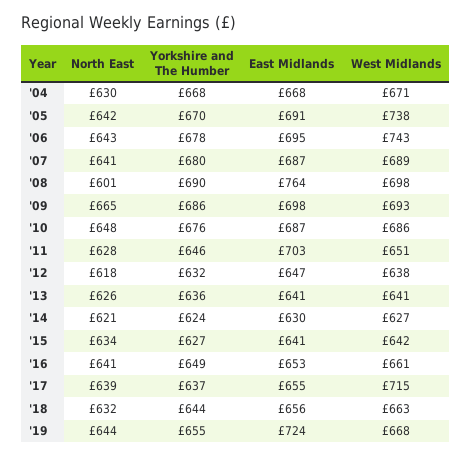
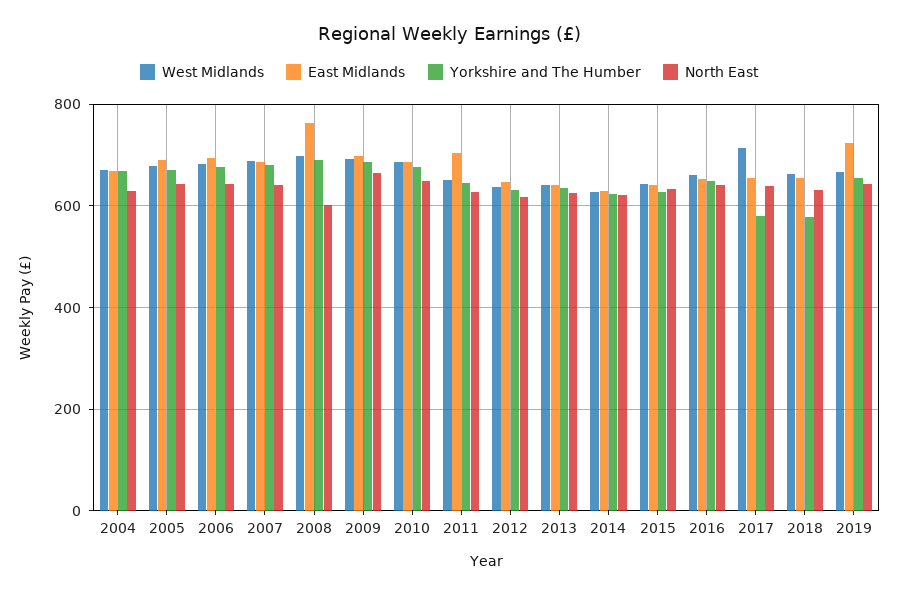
  {
    "North East": {
      "'04": 630,
      "'05": 642,
      "'06": 643,
      "'07": 641,
      "'08": 601,
      "'09": 665,
      "'10": 648,
      "'11": 628,
      "'12": 618,
      "'13": 626,
      "'14": 621,
      "'15": 634,
      "'16": 641,
      "'17": 639,
      "'18": 632,
      "'19": 644
    },
    "Yorkshire and The Humber": {
      "'04": 668,
      "'05": 670,
      "'06": 678,
      "'07": 680,
      "'08": 690,
      "'09": 686,
      "'10": 676,
      "'11": 646,
      "'12": 632,
      "'13": 636,
      "'14": 624,
      "'15": 627,
      "'16": 649,
-     "'17": 637,
+     "'17": 580,
-     "'18": 644,
+     "'18": 580,
      "'19": 655
    },
    "East Midlands": {
      "'04": 668,
      "'05": 691,
      "'06": 695,
      "'07": 687,
      "'08": 764,
      "'09": 698,
      "'10": 687,
      "'11": 703,
      "'12": 647,
      "'13": 641,
      "'14": 630,
      "'15": 641,
      "'16": 653,
      "'17": 655,
      "'18": 656,
      "'19": 724
    },
    "West Midlands": {
      "'04": 671,
-     "'05": 738,
+     "'05": 680,
-     "'06": 743,
+     "'06": 680,
      "'07": 689,
      "'08": 698,
      "'09": 693,
      "'10": 686,
      "'11": 651,
      "'12": 638,
      "'13": 641,
      "'14": 627,
      "'15": 642,
      "'16": 661,
      "'17": 715,
      "'18": 663,
      "'19": 668
    }
  }

